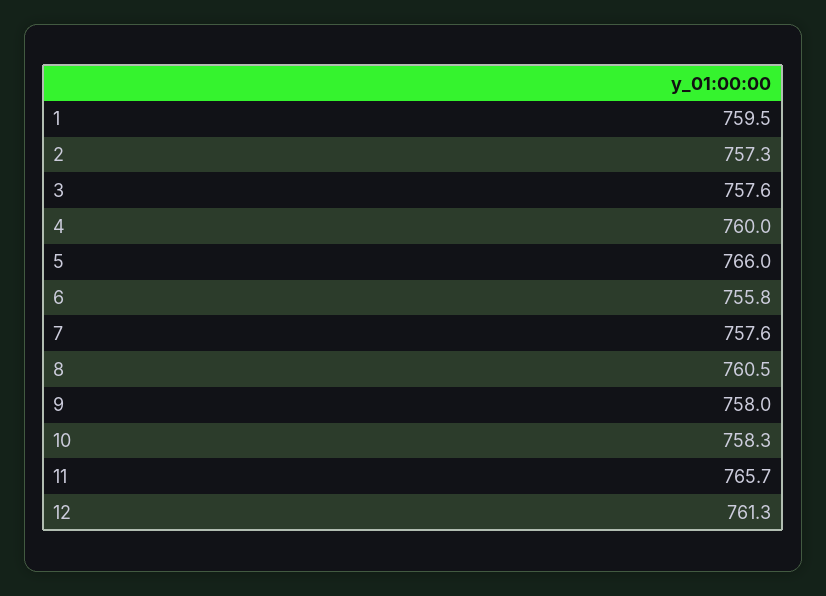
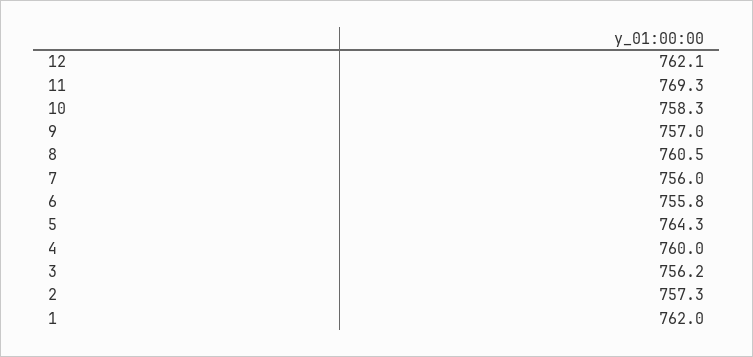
  {
-   "1": 759.5,
+   "1": 762,
    "2": 757.3,
-   "3": 757.6,
+   "3": 756.2,
    "4": 760,
-   "5": 766,
+   "5": 764.3,
    "6": 755.8,
-   "7": 757.6,
+   "7": 756,
    "8": 760.5,
-   "9": 758,
+   "9": 757,
    "10": 758.3,
-   "11": 765.7,
+   "11": 769.3,
-   "12": 761.3
+   "12": 762.1
  }

